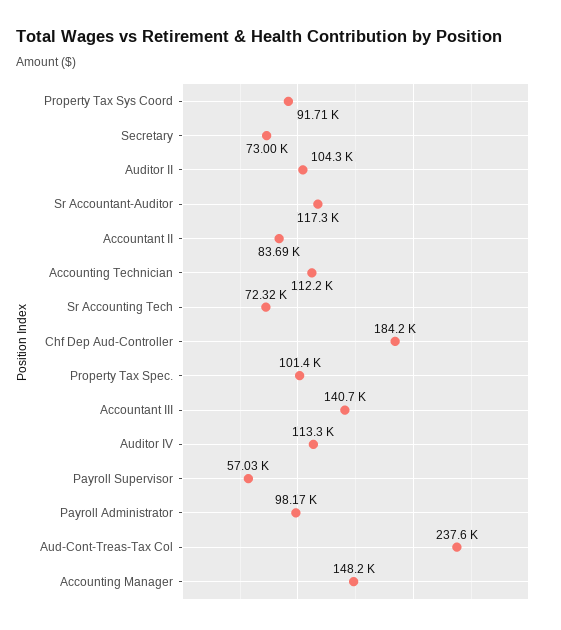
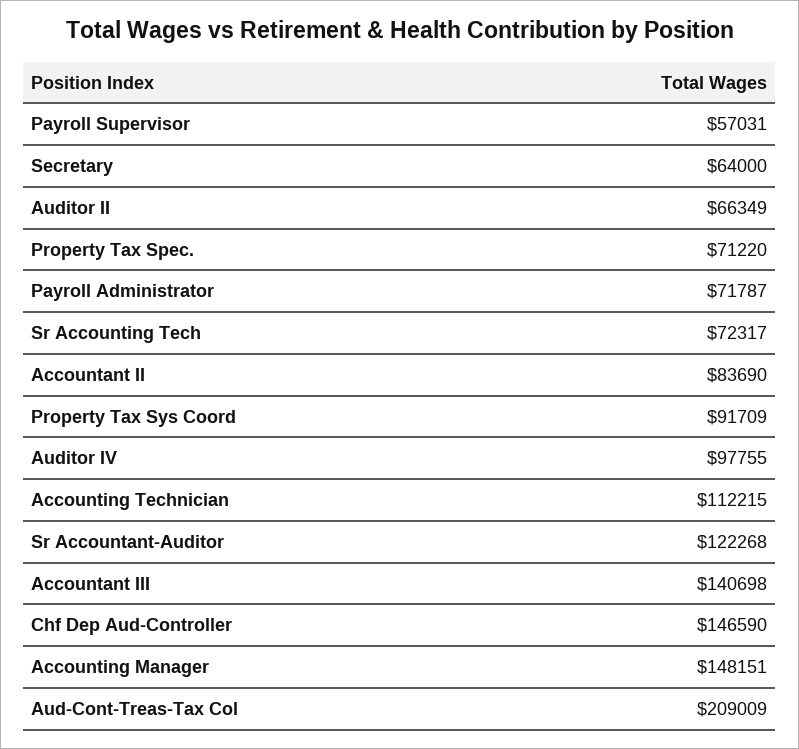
  {
    "Property Tax Sys Coord": 91709,
-   "Secretary": 73000,
+   "Secretary": 64000,
-   "Auditor II": 104300,
+   "Auditor II": 66349,
-   "Sr Accountant-Auditor": 117300,
+   "Sr Accountant-Auditor": 122268,
    "Accountant II": 83690,
    "Accounting Technician": 112215,
    "Sr Accounting Tech": 72317,
-   "Chf Dep Aud-Controller": 184200,
+   "Chf Dep Aud-Controller": 146590,
-   "Property Tax Spec.": 101400,
+   "Property Tax Spec.": 71220,
    "Accountant III": 140698,
-   "Auditor IV": 113300,
+   "Auditor IV": 97755,
    "Payroll Supervisor": 57031,
-   "Payroll Administrator": 98170,
+   "Payroll Administrator": 71787,
-   "Aud-Cont-Treas-Tax Col": 237600,
+   "Aud-Cont-Treas-Tax Col": 209009,
    "Accounting Manager": 148151
  }

